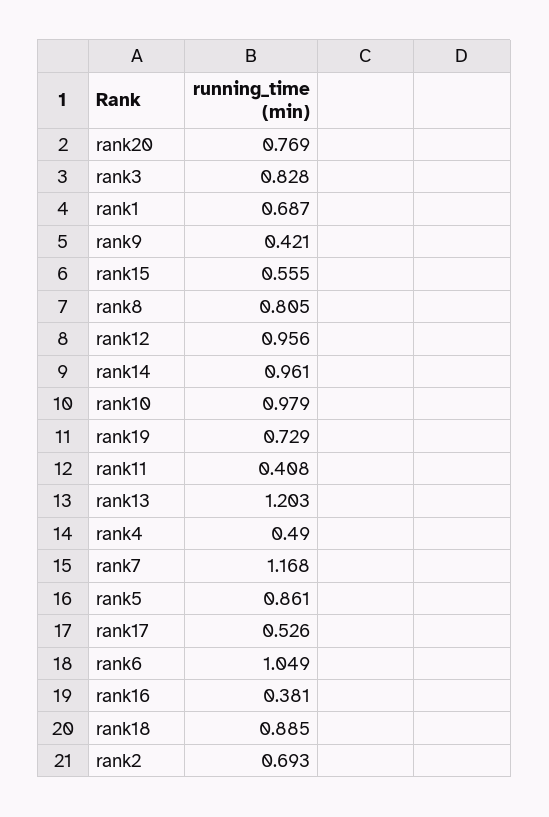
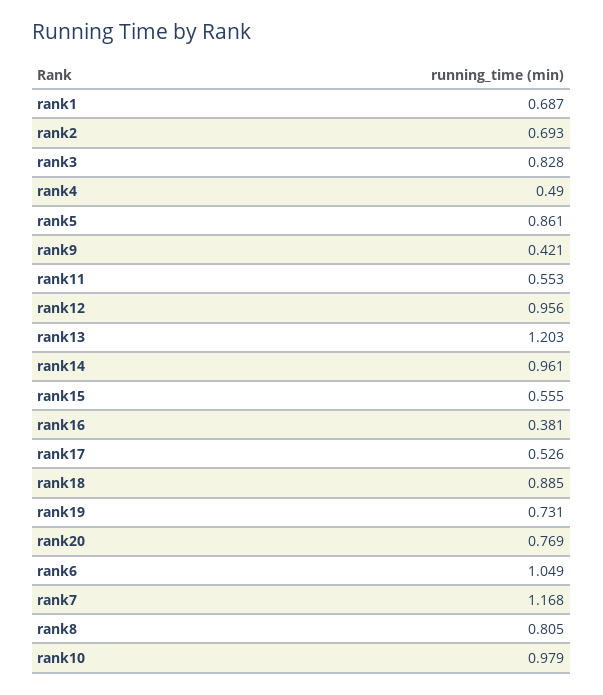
  {
    "rank20": 0.769,
    "rank3": 0.828,
    "rank1": 0.687,
    "rank9": 0.421,
    "rank15": 0.555,
    "rank8": 0.805,
    "rank12": 0.956,
    "rank14": 0.961,
    "rank10": 0.979,
-   "rank19": 0.729,
+   "rank19": 0.731,
-   "rank11": 0.408,
+   "rank11": 0.553,
    "rank13": 1.203,
    "rank4": 0.49,
    "rank7": 1.168,
    "rank5": 0.861,
    "rank17": 0.526,
    "rank6": 1.049,
    "rank16": 0.381,
    "rank18": 0.885,
    "rank2": 0.693
  }

